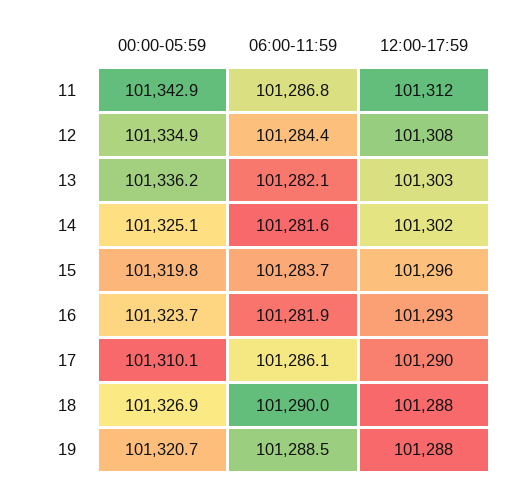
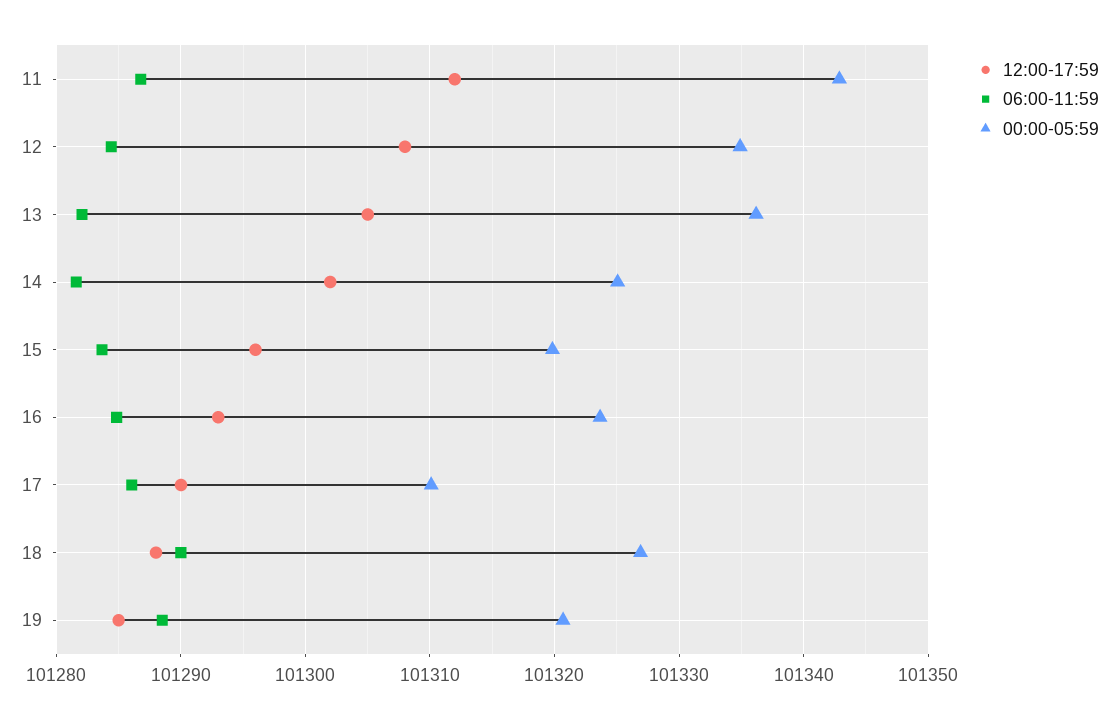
  {
    "00:00-05:59": {
      "11": 101342.9,
      "12": 101334.9,
      "13": 101336.2,
      "14": 101325.1,
      "15": 101319.8,
      "16": 101323.7,
      "17": 101310.1,
      "18": 101326.9,
      "19": 101320.7
    },
    "06:00-11:59": {
      "11": 101286.8,
      "12": 101284.4,
      "13": 101282.1,
      "14": 101281.6,
      "15": 101283.7,
-     "16": 101281.9,
+     "16": 101285,
      "17": 101286.1,
      "18": 101290,
      "19": 101288.5
    },
    "12:00-17:59": {
      "11": 101312,
      "12": 101308,
-     "13": 101303,
+     "13": 101305,
      "14": 101302,
      "15": 101296,
      "16": 101293,
      "17": 101290,
      "18": 101288,
-     "19": 101288
+     "19": 101285
    }
  }

